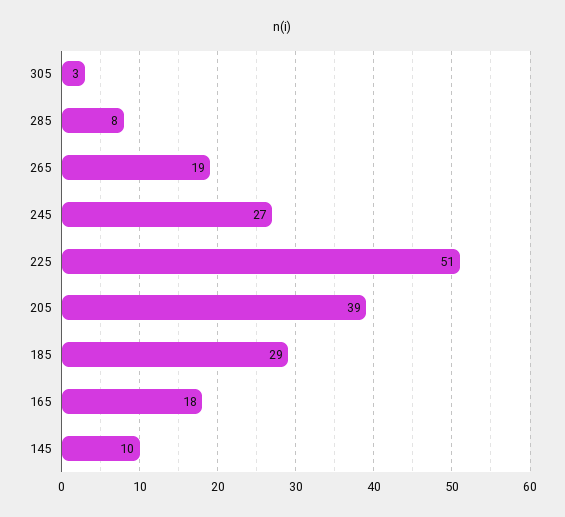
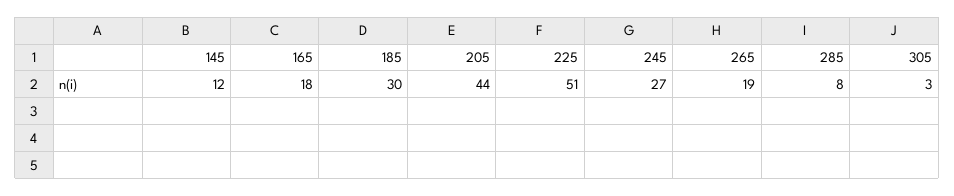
  {
    "305": 3,
    "285": 8,
    "265": 19,
    "245": 27,
    "225": 51,
-   "205": 39,
+   "205": 44,
-   "185": 29,
+   "185": 30,
    "165": 18,
-   "145": 10
+   "145": 12
  }

